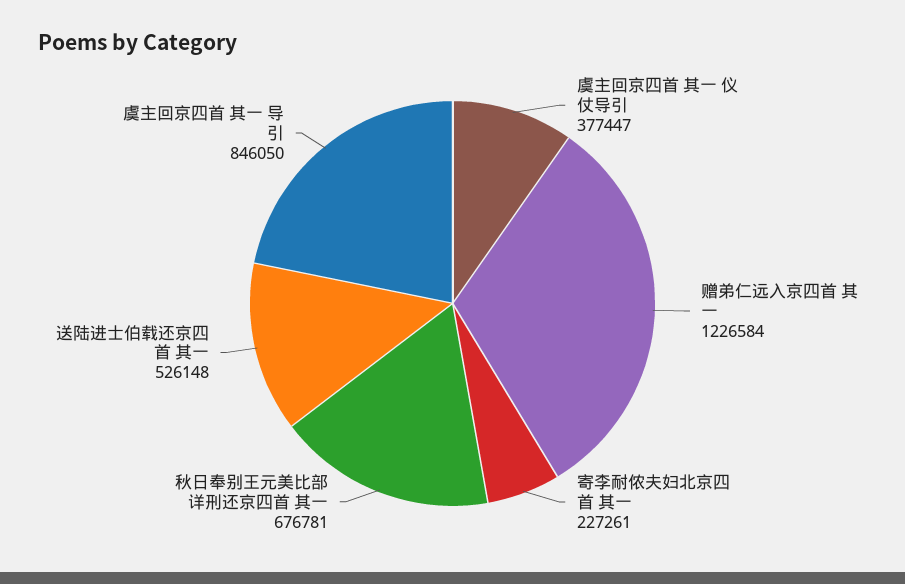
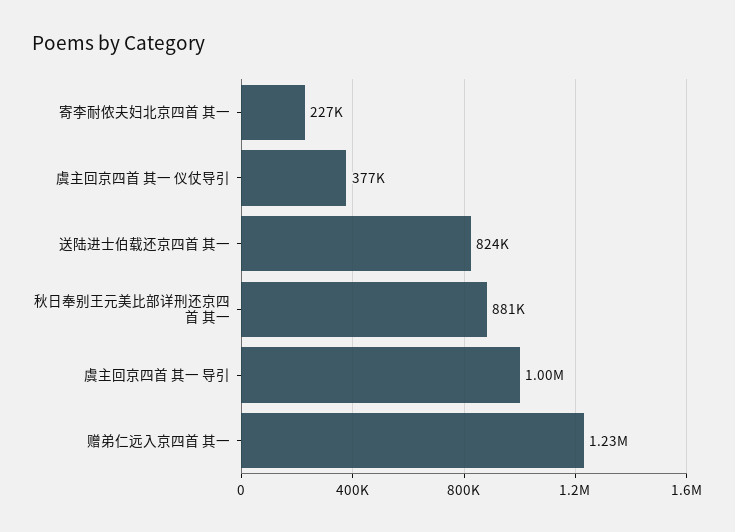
  {
    "虞主回京四首 其一 仪仗导引": 377447,
    "赠弟仁远入京四首 其一": 1226584,
    "寄李耐侬夫妇北京四首 其一": 227261,
-   "秋日奉别王元美比部详刑还京四首 其一": 676781,
+   "秋日奉别王元美比部详刑还京四首 其一": 881000,
-   "送陆进士伯载还京四首 其一": 526148,
+   "送陆进士伯载还京四首 其一": 824000,
-   "虞主回京四首 其一 导引": 846050
+   "虞主回京四首 其一 导引": 1000000
  }

